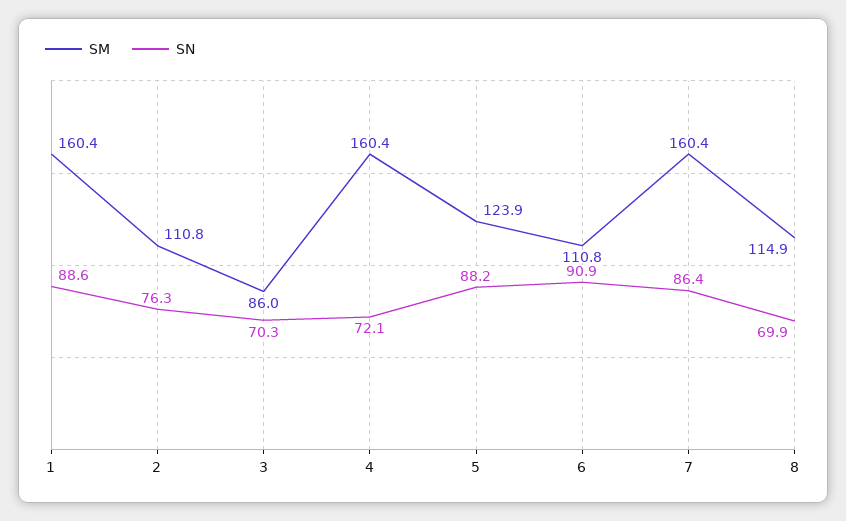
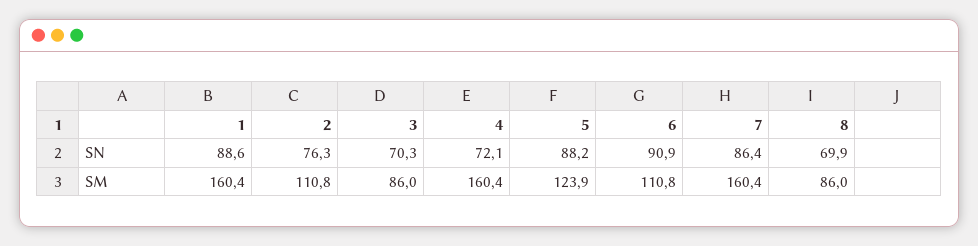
  {
    "SM": {
      "1": 160.4,
      "2": 110.8,
      "3": 86,
      "4": 160.4,
      "5": 123.9,
      "6": 110.8,
      "7": 160.4,
-     "8": 114.9
+     "8": 86
    },
    "SN": {
      "1": 88.6,
      "2": 76.3,
      "3": 70.3,
      "4": 72.1,
      "5": 88.2,
      "6": 90.9,
      "7": 86.4,
      "8": 69.9
    }
  }

